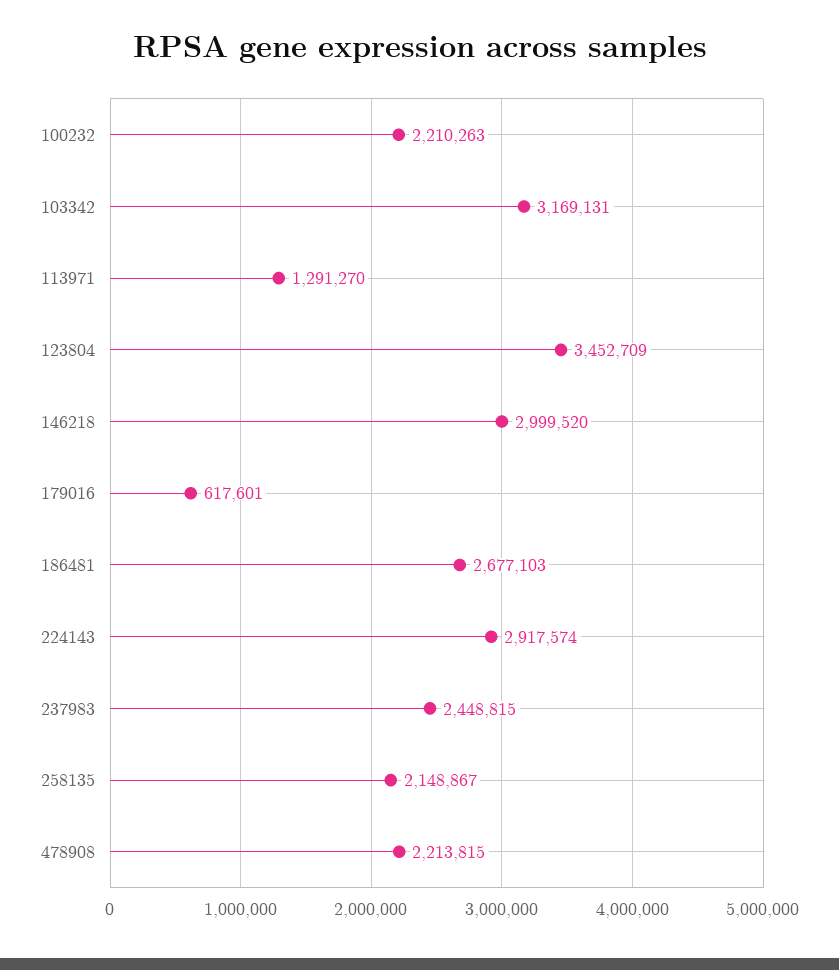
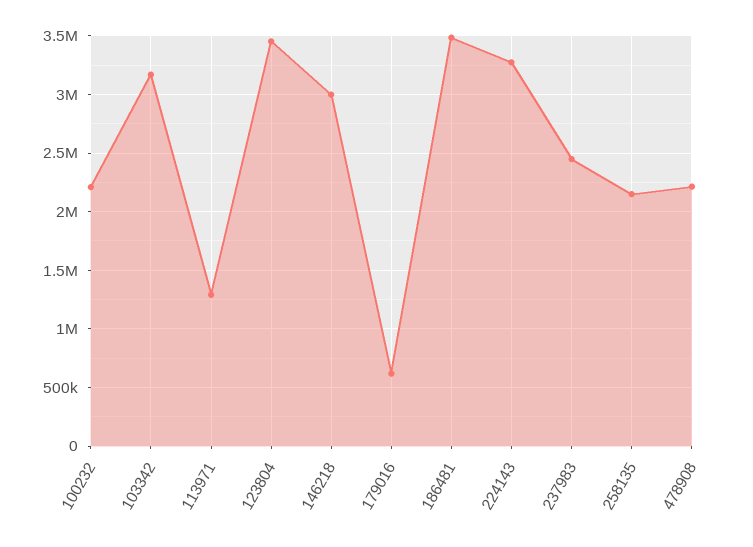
  {
    "100232": 2210263,
    "103342": 3169131,
    "113971": 1291270,
    "123804": 3452709,
    "146218": 2999520,
    "179016": 617601,
-   "186481": 2677103,
+   "186481": 3500000,
-   "224143": 2917574,
+   "224143": 3300000,
    "237983": 2448815,
    "258135": 2148867,
    "478908": 2213815
  }

